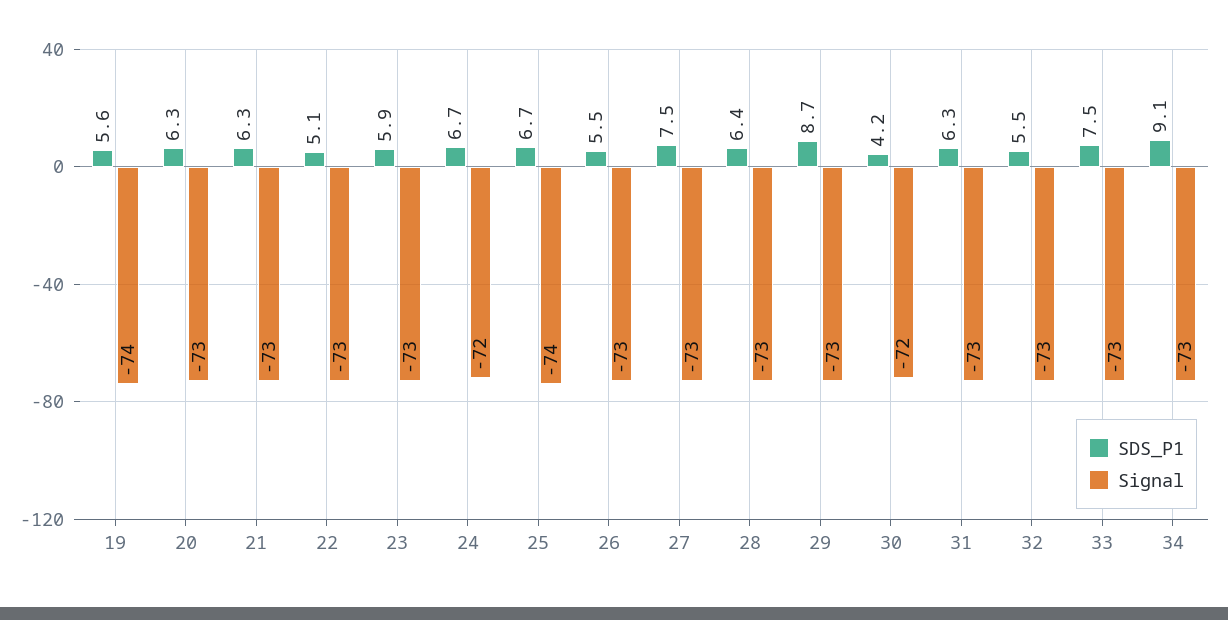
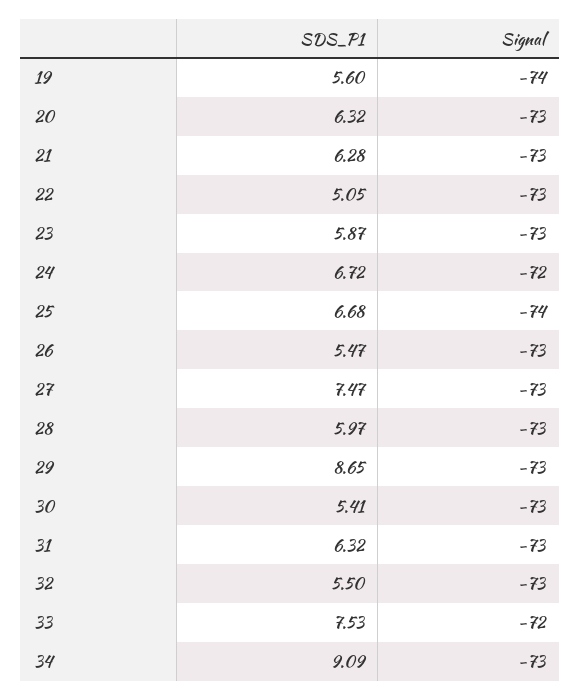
  {
    "SDS_P1": {
      "19": 5.6,
      "20": 6.32,
      "21": 6.28,
      "22": 5.05,
      "23": 5.87,
      "24": 6.72,
      "25": 6.68,
      "26": 5.47,
      "27": 7.47,
-     "28": 6.4,
+     "28": 5.97,
      "29": 8.65,
-     "30": 4.2,
+     "30": 5.41,
      "31": 6.32,
      "32": 5.5,
      "33": 7.53,
      "34": 9.09
    },
    "Signal": {
      "19": -74,
      "20": -73,
      "21": -73,
      "22": -73,
      "23": -73,
      "24": -72,
      "25": -74,
      "26": -73,
      "27": -73,
      "28": -73,
      "29": -73,
-     "30": -72,
+     "30": -73,
      "31": -73,
      "32": -73,
-     "33": -73,
+     "33": -72,
      "34": -73
    }
  }

